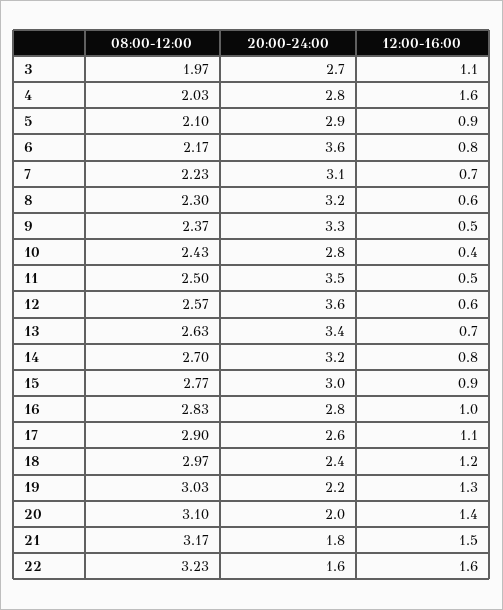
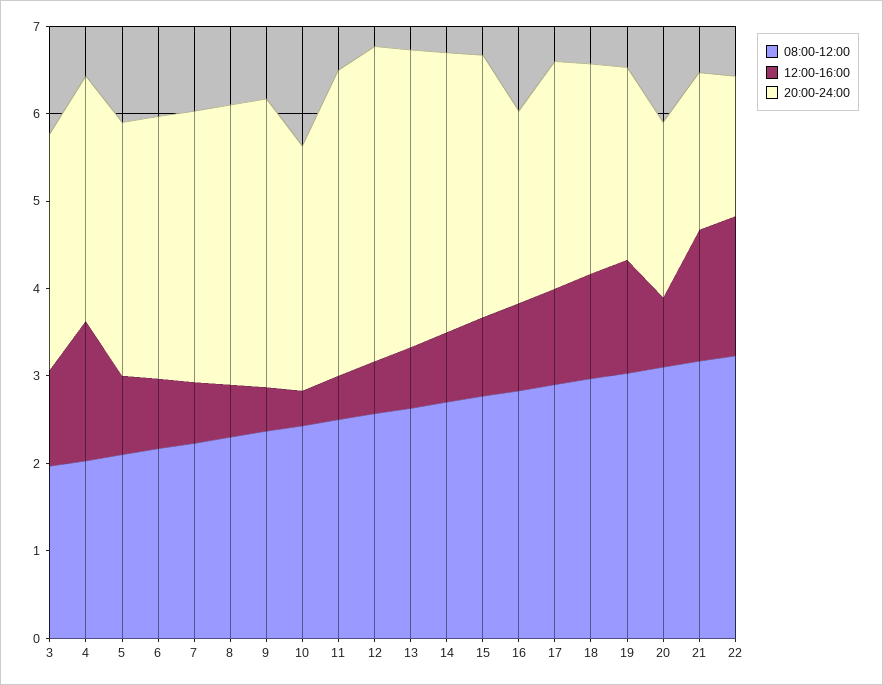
  {
    "08:00-12:00": {
      "3": 1.97,
      "4": 2.03,
      "5": 2.1,
      "6": 2.17,
      "7": 2.23,
      "8": 2.3,
      "9": 2.37,
      "10": 2.43,
      "11": 2.5,
      "12": 2.57,
      "13": 2.63,
      "14": 2.7,
      "15": 2.77,
      "16": 2.83,
      "17": 2.9,
      "18": 2.97,
      "19": 3.03,
      "20": 3.1,
      "21": 3.17,
      "22": 3.23
    },
    "20:00-24:00": {
      "3": 2.7,
      "4": 2.8,
      "5": 2.9,
-     "6": 3.6,
+     "6": 3,
      "7": 3.1,
      "8": 3.2,
      "9": 3.3,
      "10": 2.8,
      "11": 3.5,
      "12": 3.6,
      "13": 3.4,
      "14": 3.2,
      "15": 3,
-     "16": 2.8,
+     "16": 2.2,
      "17": 2.6,
      "18": 2.4,
      "19": 2.2,
      "20": 2,
      "21": 1.8,
      "22": 1.6
    },
    "12:00-16:00": {
      "3": 1.1,
      "4": 1.6,
      "5": 0.9,
      "6": 0.8,
      "7": 0.7,
      "8": 0.6,
      "9": 0.5,
      "10": 0.4,
      "11": 0.5,
      "12": 0.6,
      "13": 0.7,
      "14": 0.8,
      "15": 0.9,
      "16": 1,
      "17": 1.1,
      "18": 1.2,
      "19": 1.3,
-     "20": 1.4,
+     "20": 0.8,
      "21": 1.5,
      "22": 1.6
    }
  }

